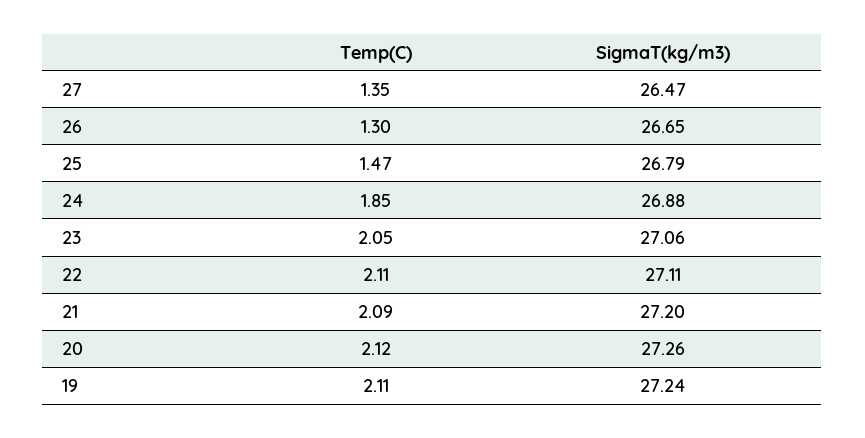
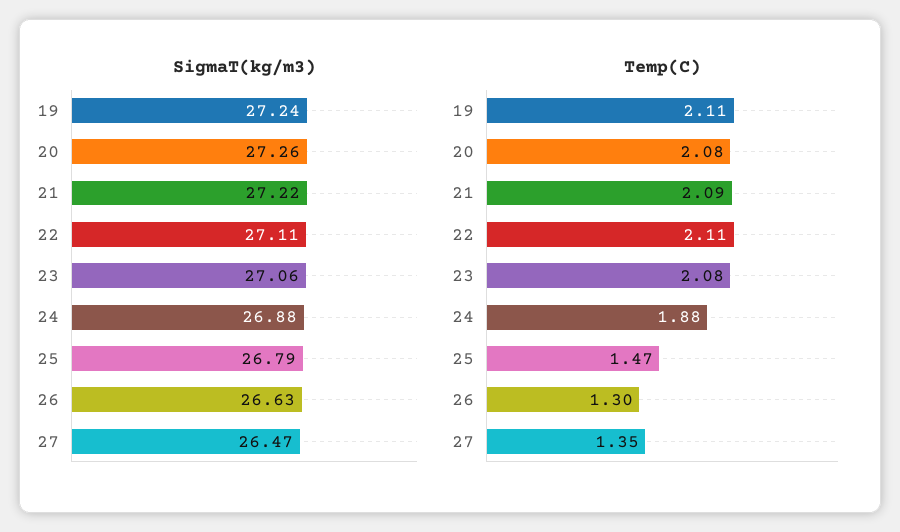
  {
    "Temp(C)": {
      "27": 1.35,
      "26": 1.3,
      "25": 1.47,
-     "24": 1.85,
+     "24": 1.88,
-     "23": 2.05,
+     "23": 2.08,
      "22": 2.11,
      "21": 2.09,
-     "20": 2.12,
+     "20": 2.08,
      "19": 2.11
    },
    "SigmaT(kg/m3)": {
      "27": 26.47,
-     "26": 26.65,
+     "26": 26.63,
      "25": 26.79,
      "24": 26.88,
      "23": 27.06,
      "22": 27.11,
-     "21": 27.2,
+     "21": 27.22,
      "20": 27.26,
      "19": 27.24
    }
  }

